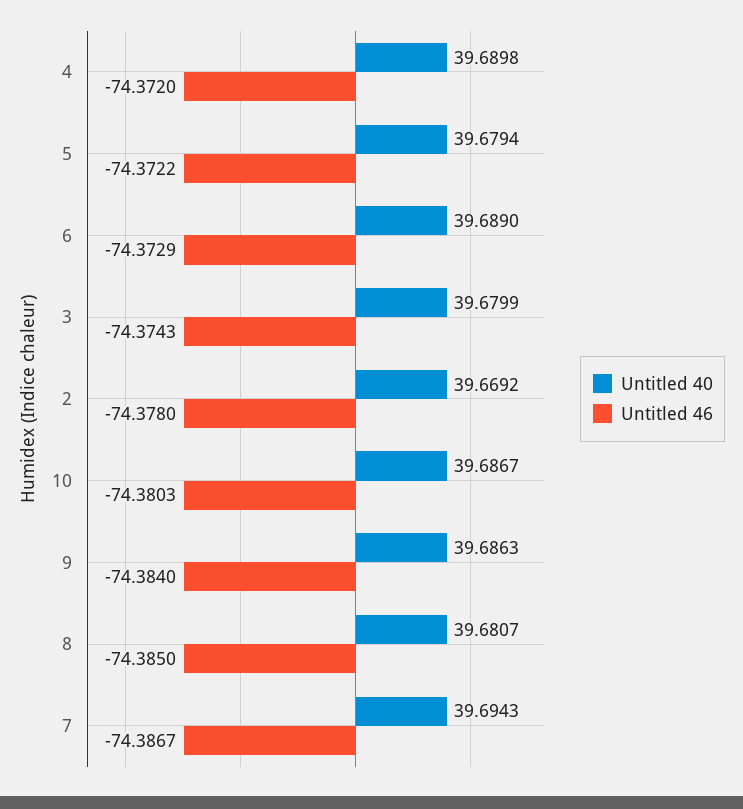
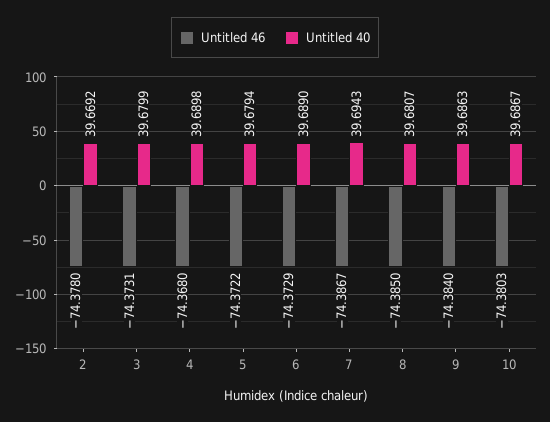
  {
    "Untitled 40": {
      "4": 39.6898,
      "5": 39.6794,
      "6": 39.689,
      "3": 39.6799,
      "2": 39.6692,
      "10": 39.6867,
      "9": 39.6863,
      "8": 39.6807,
      "7": 39.6943
    },
    "Untitled 46": {
-     "4": -74.372,
+     "4": -74.368,
      "5": -74.3722,
      "6": -74.3729,
-     "3": -74.3743,
+     "3": -74.3731,
      "2": -74.378,
      "10": -74.3803,
      "9": -74.384,
      "8": -74.385,
      "7": -74.3867
    }
  }

